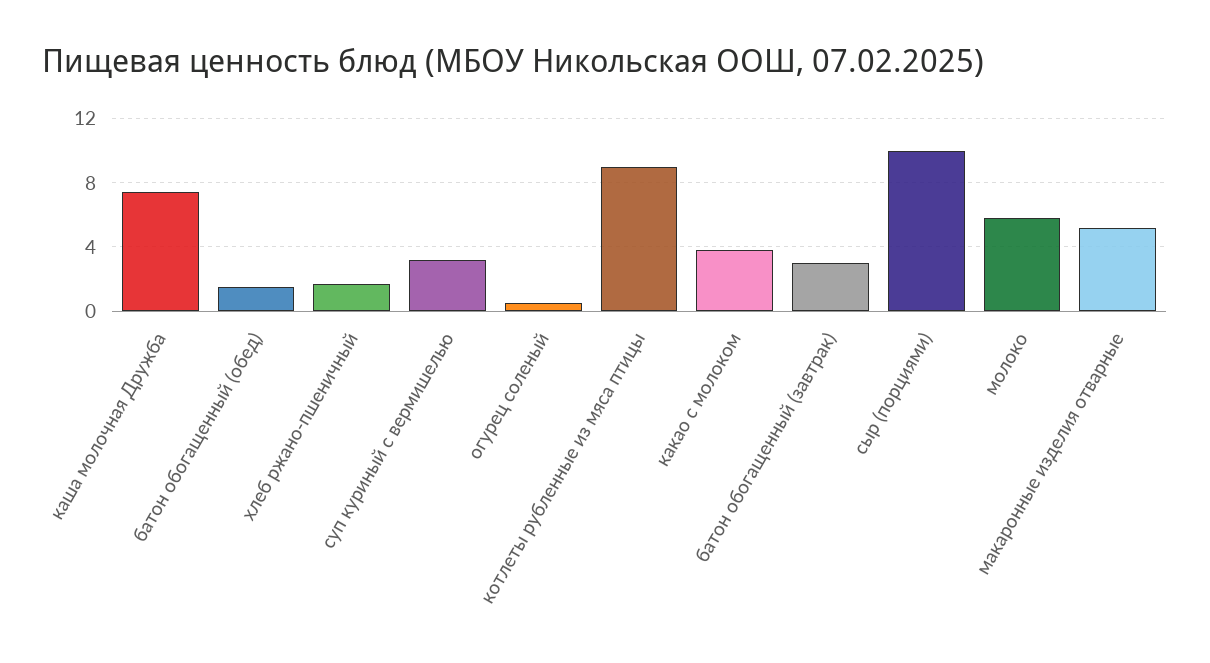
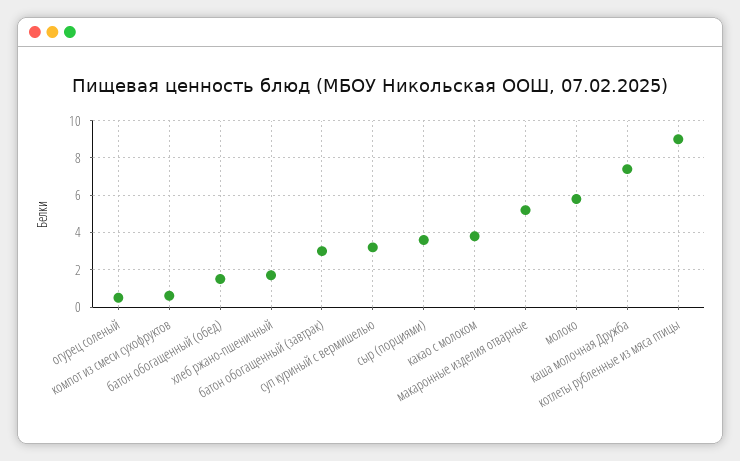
  {
    "каша молочная Дружба": 7.5,
    "батон обогащенный (обед)": 1.5,
    "хлеб ржано-пшеничный": 1.5,
    "суп куриный с вермишелью": 3,
    "огурец соленый": 0.5,
    "котлеты рубленные из мяса птицы": 9,
    "какао с молоком": 4,
    "батон обогащенный (завтрак)": 3,
-   "сыр (порциями)": 10,
+   "сыр (порциями)": 3.5,
    "молоко": 6,
-   "макаронные изделия отварные": 5
+   "макаронные изделия отварные": 5,
+   "компот из смеси сухофруктов": 0.5
  }

